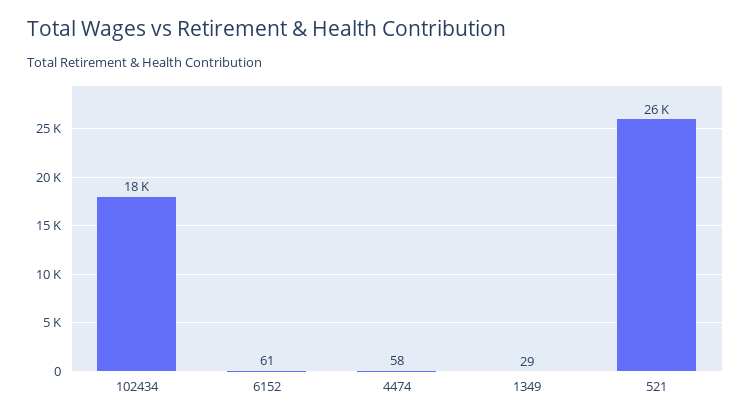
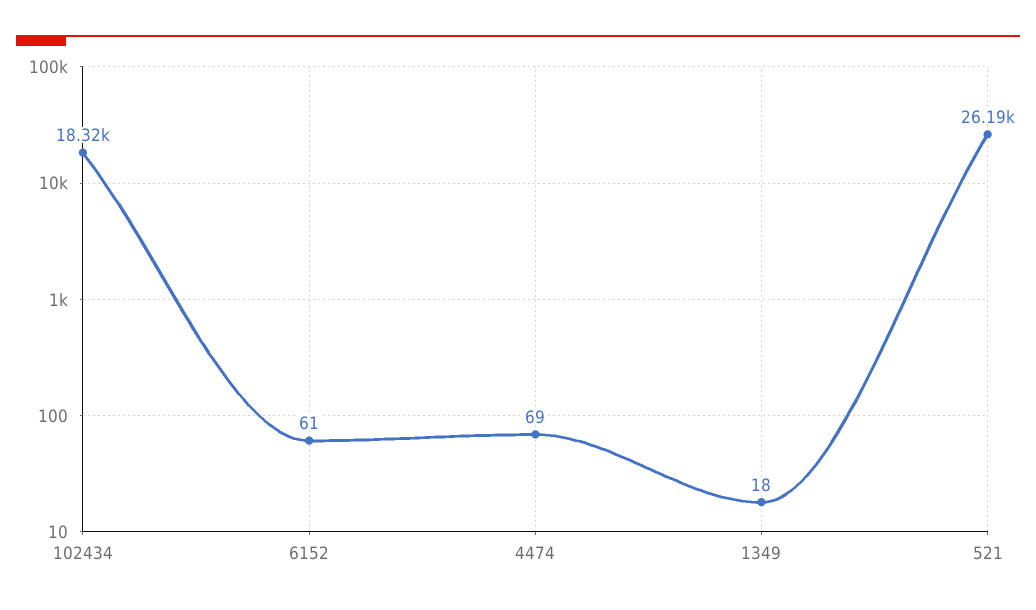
  {
    "102434": 18320,
    "6152": 61,
-   "4474": 58,
+   "4474": 69,
-   "1349": 29,
+   "1349": 18,
    "521": 26190
  }

